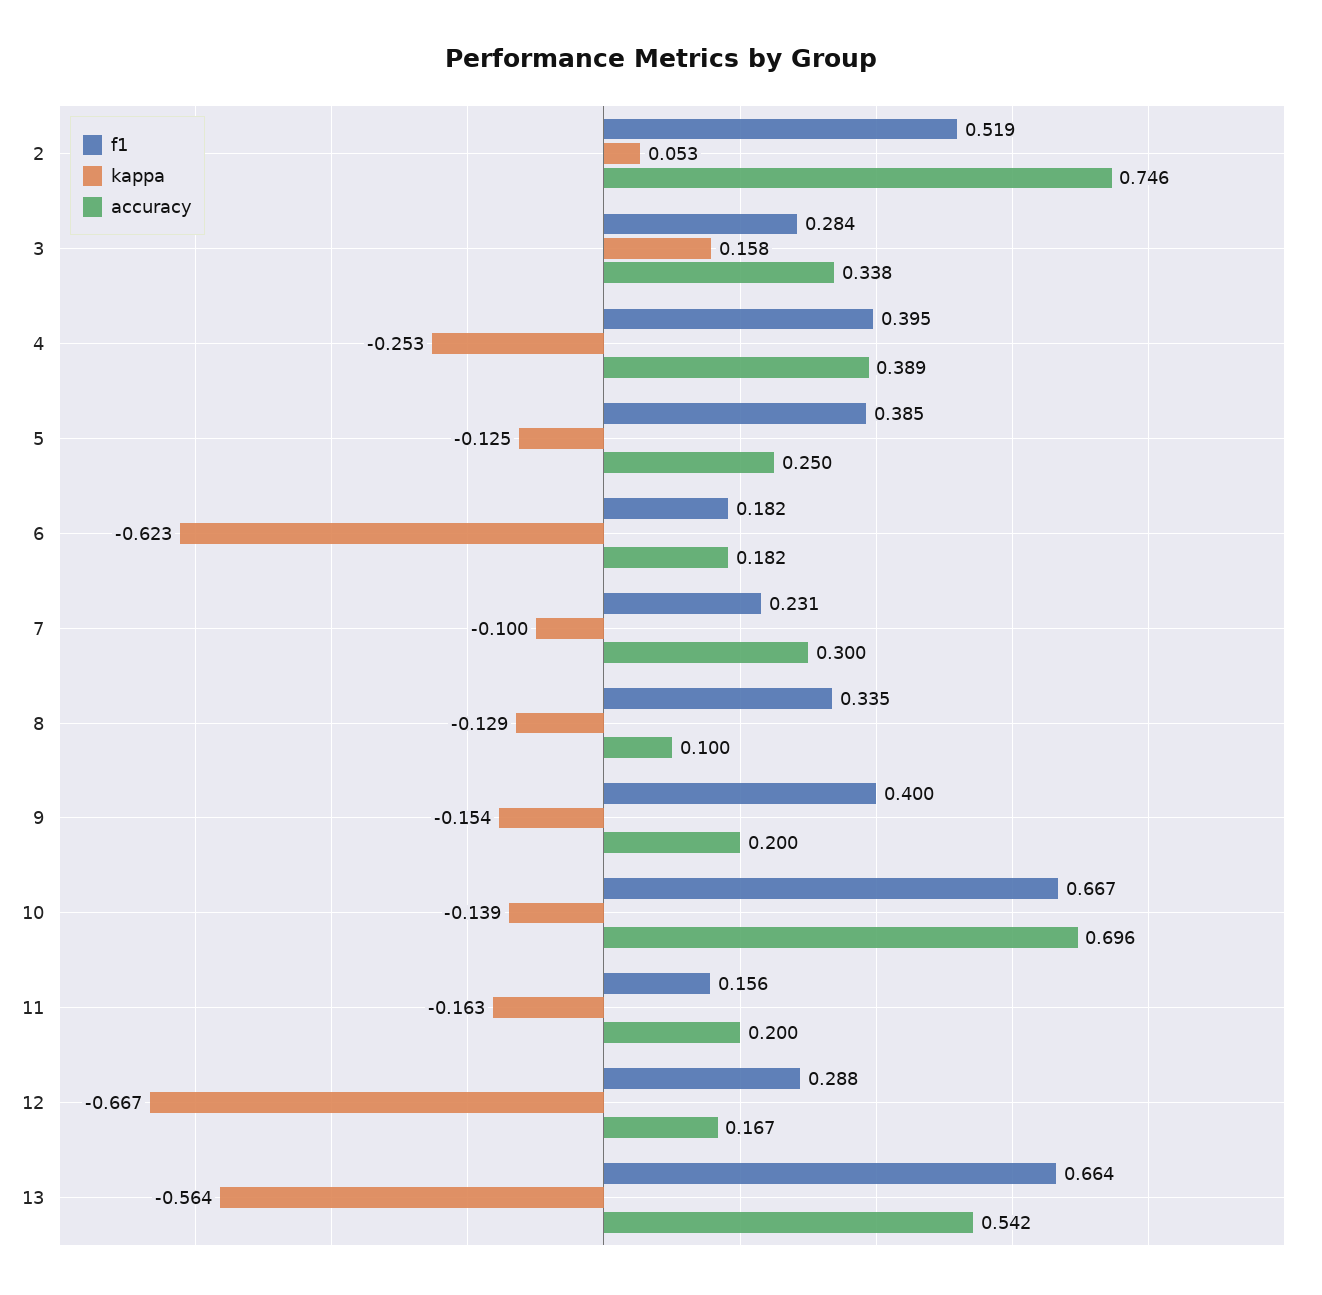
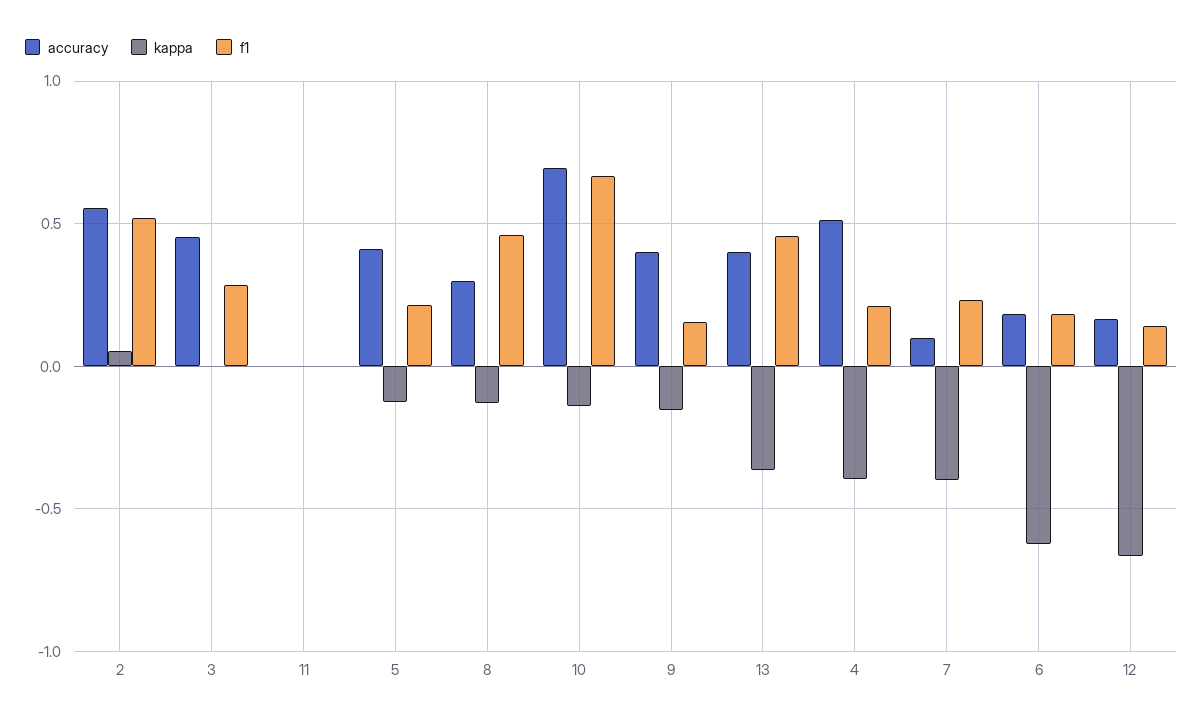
  {
    "f1": {
      "2": 0.519,
      "3": 0.284,
-     "4": 0.395,
+     "4": 0.2,
-     "5": 0.385,
+     "5": 0.2,
      "6": 0.182,
      "7": 0.231,
-     "8": 0.335,
+     "8": 0.45,
-     "9": 0.4,
+     "9": 0.15,
      "10": 0.667,
-     "11": 0.156,
+     "11": 0,
-     "12": 0.288,
+     "12": 0.15,
-     "13": 0.664
+     "13": 0.45
    },
    "kappa": {
      "2": 0.053,
-     "3": 0.158,
+     "3": 0,
-     "4": -0.253,
+     "4": -0.4,
      "5": -0.125,
      "6": -0.623,
-     "7": -0.1,
+     "7": -0.4,
      "8": -0.129,
      "9": -0.154,
      "10": -0.139,
-     "11": -0.163,
+     "11": 0,
      "12": -0.667,
-     "13": -0.564
+     "13": -0.35
    },
    "accuracy": {
-     "2": 0.746,
+     "2": 0.55,
-     "3": 0.338,
+     "3": 0.45,
-     "4": 0.389,
+     "4": 0.5,
-     "5": 0.25,
+     "5": 0.4,
      "6": 0.182,
-     "7": 0.3,
+     "7": 0.1,
-     "8": 0.1,
+     "8": 0.3,
-     "9": 0.2,
+     "9": 0.4,
      "10": 0.696,
-     "11": 0.2,
+     "11": 0,
      "12": 0.167,
-     "13": 0.542
+     "13": 0.4
    }
  }

